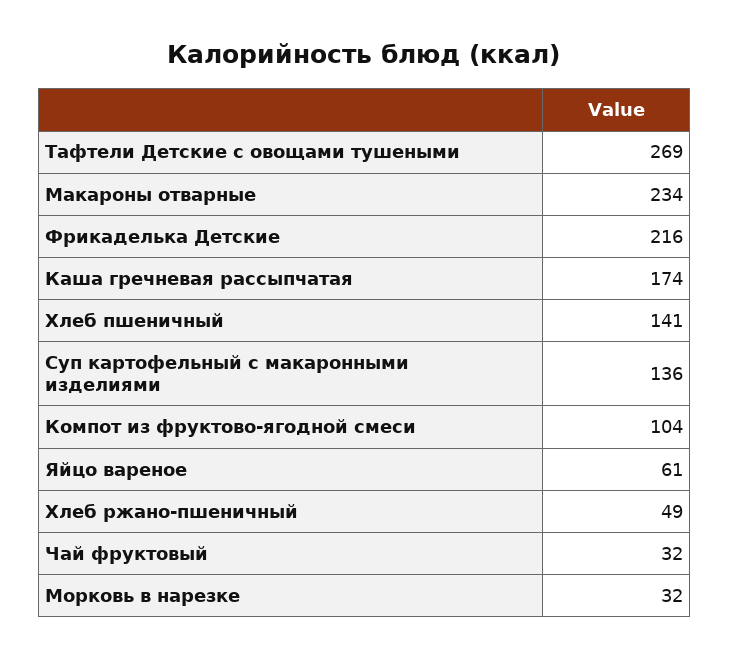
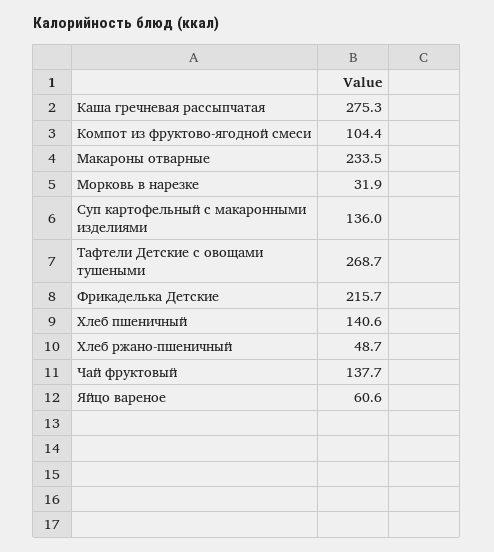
  {
    "Тафтели Детские с овощами тушеными": 268.7,
    "Макароны отварные": 233.5,
    "Фрикаделька Детские": 215.7,
-   "Каша гречневая рассыпчатая": 174,
+   "Каша гречневая рассыпчатая": 275.3,
    "Хлеб пшеничный": 140.6,
    "Суп картофельный с макаронными изделиями": 136,
    "Компот из фруктово-ягодной смеси": 104.4,
    "Яйцо вареное": 60.6,
    "Хлеб ржано-пшеничный": 48.7,
-   "Чай фруктовый": 32,
+   "Чай фруктовый": 137.7,
    "Морковь в нарезке": 31.9
  }

